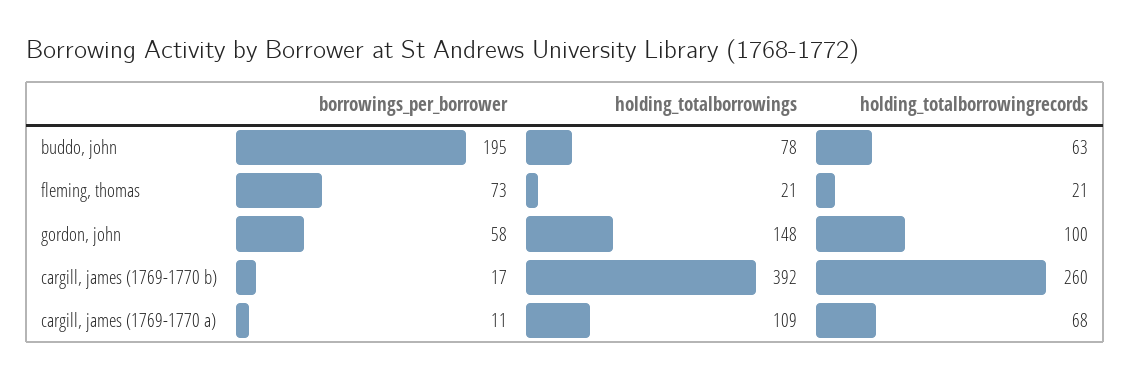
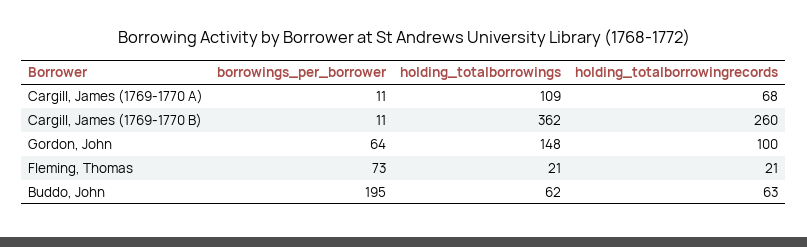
  {
    "borrowings_per_borrower": {
      "buddo, john": 195,
      "fleming, thomas": 73,
-     "gordon, john": 58,
+     "gordon, john": 64,
-     "cargill, james (1769-1770 b)": 17,
+     "cargill, james (1769-1770 b)": 11,
      "cargill, james (1769-1770 a)": 11
    },
    "holding_totalborrowings": {
-     "buddo, john": 78,
+     "buddo, john": 62,
      "fleming, thomas": 21,
      "gordon, john": 148,
-     "cargill, james (1769-1770 b)": 392,
+     "cargill, james (1769-1770 b)": 362,
      "cargill, james (1769-1770 a)": 109
    },
    "holding_totalborrowingrecords": {
      "buddo, john": 63,
      "fleming, thomas": 21,
      "gordon, john": 100,
      "cargill, james (1769-1770 b)": 260,
      "cargill, james (1769-1770 a)": 68
    }
  }

